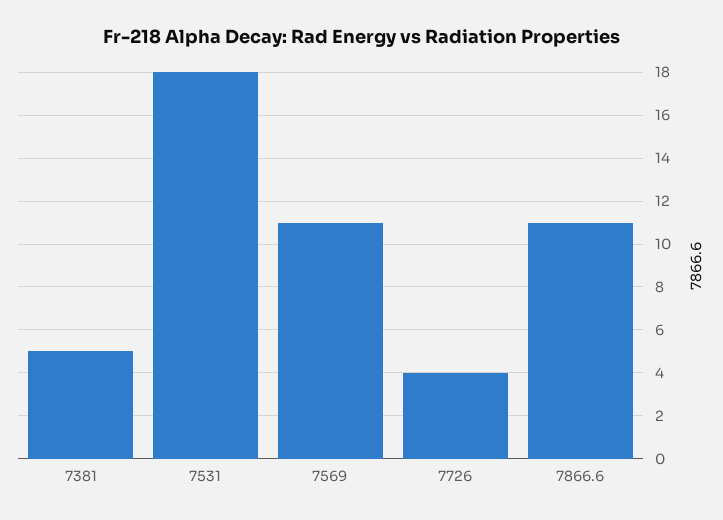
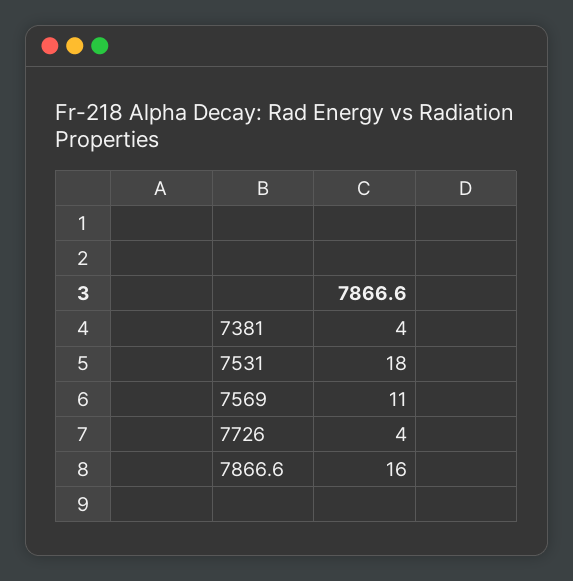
  {
-   "7381": 5,
+   "7381": 4,
    "7531": 18,
    "7569": 11,
    "7726": 4,
-   "7866.6": 11
+   "7866.6": 16
  }

